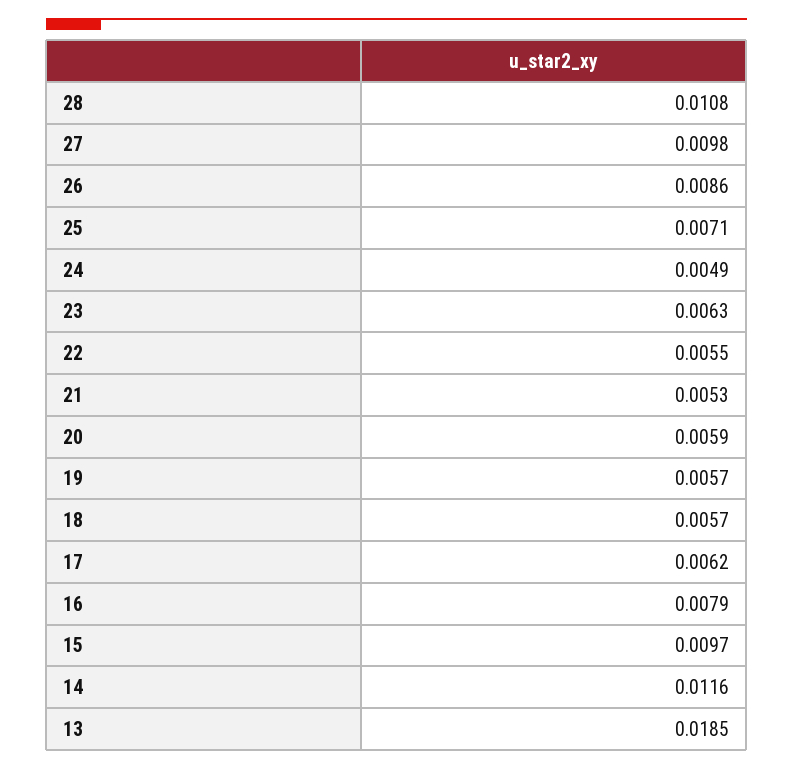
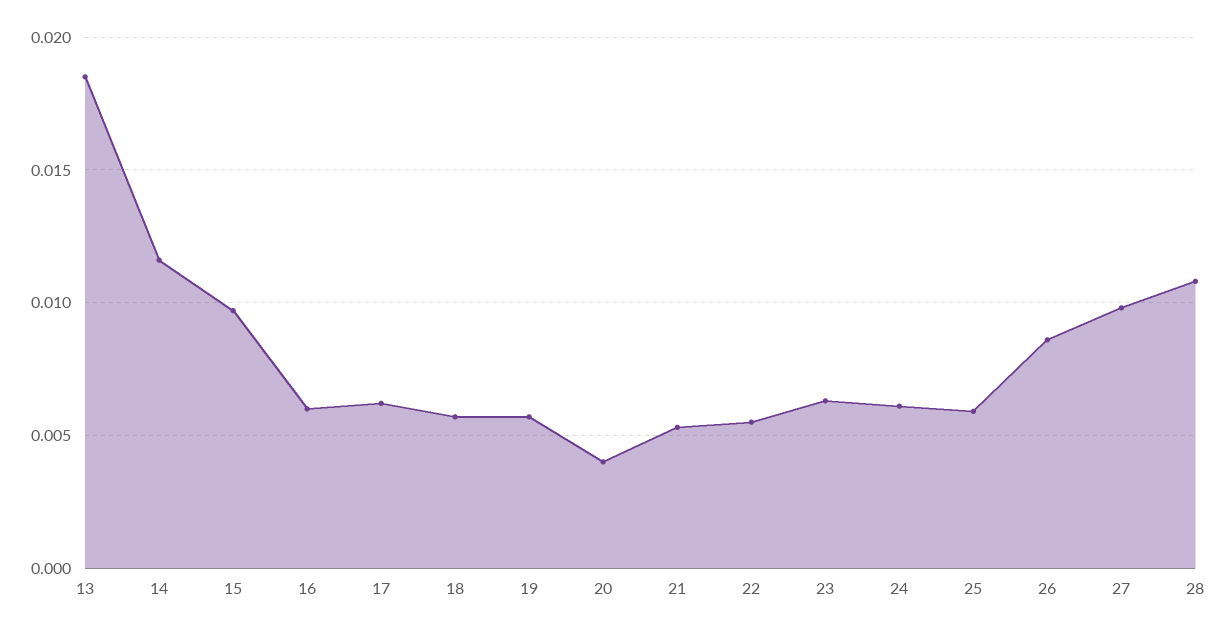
  {
    "28": 0.0108,
    "27": 0.0098,
    "26": 0.0086,
-   "25": 0.0071,
+   "25": 0.006,
-   "24": 0.0049,
+   "24": 0.006,
    "23": 0.0063,
    "22": 0.0055,
    "21": 0.0053,
-   "20": 0.0059,
+   "20": 0.004,
    "19": 0.0057,
    "18": 0.0057,
    "17": 0.0062,
-   "16": 0.0079,
+   "16": 0.006,
    "15": 0.0097,
    "14": 0.0116,
    "13": 0.0185
  }

